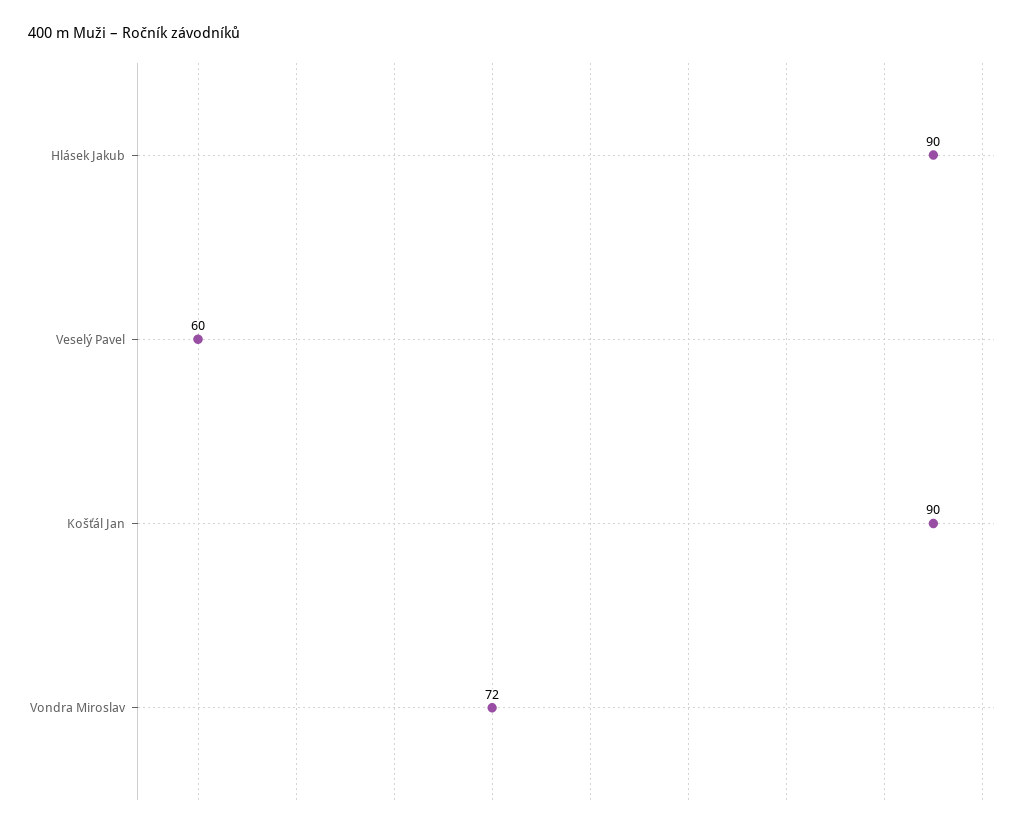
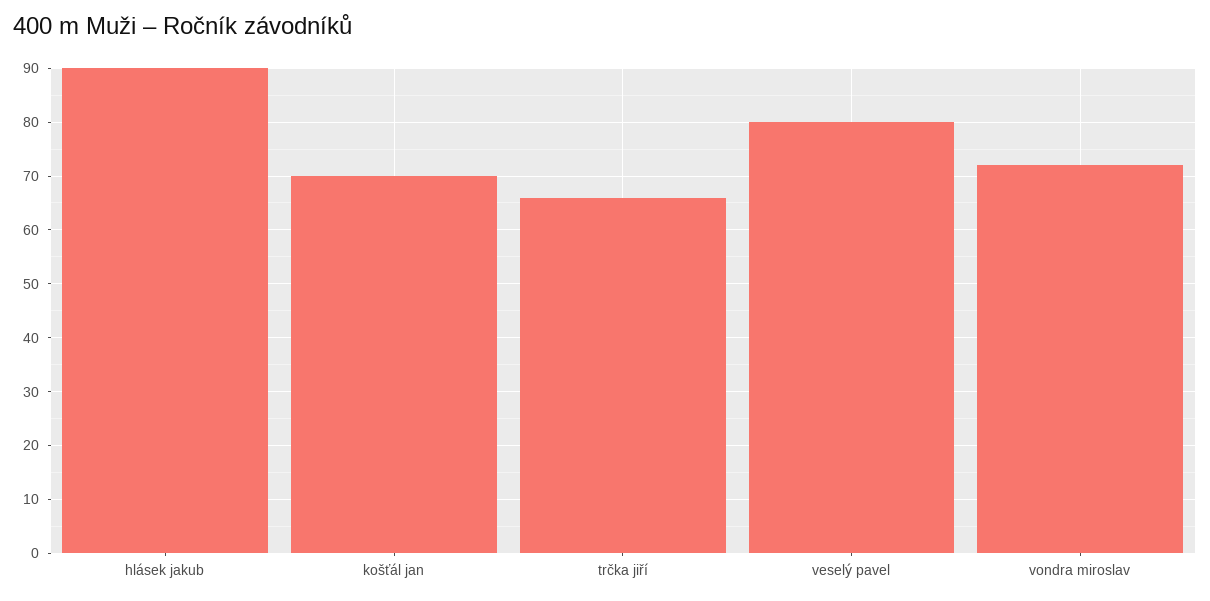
  {
    "Hlásek Jakub": 90,
-   "Veselý Pavel": 60,
+   "Veselý Pavel": 80,
-   "Košťál Jan": 90,
+   "Košťál Jan": 70,
-   "Vondra Miroslav": 72
+   "Vondra Miroslav": 72,
+   "trčka jiří": 65
  }

